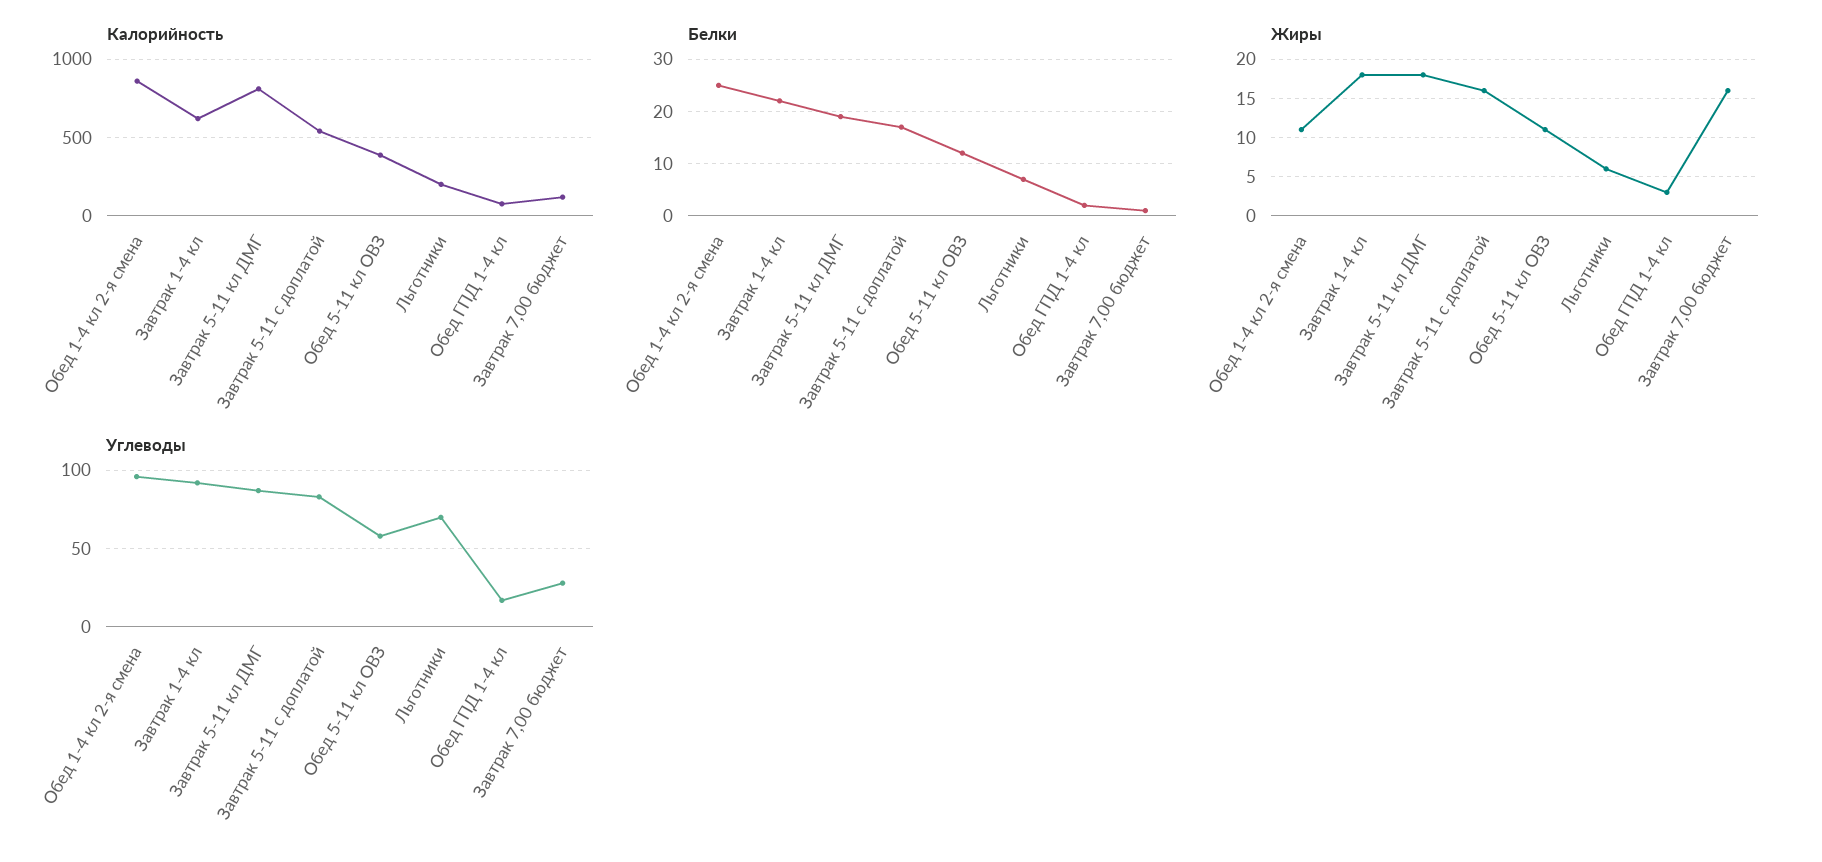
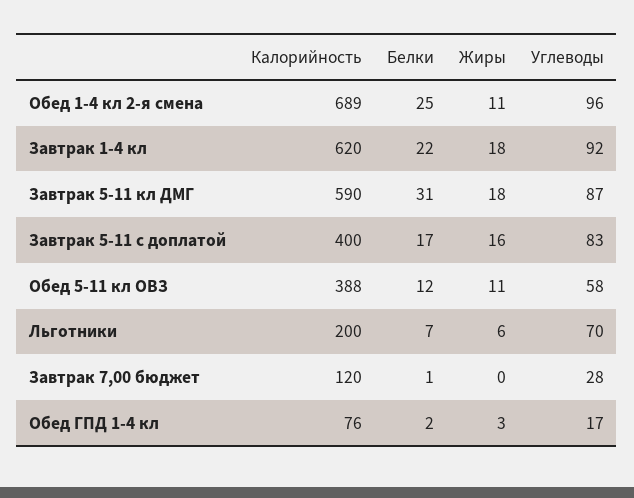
  {
    "Калорийность": {
-     "Обед 1-4 кл 2-я смена": 850,
+     "Обед 1-4 кл 2-я смена": 689,
      "Завтрак 1-4 кл": 620,
-     "Завтрак 5-11 кл ДМГ": 800,
+     "Завтрак 5-11 кл ДМГ": 590,
-     "Завтрак 5-11 с доплатой": 550,
+     "Завтрак 5-11 с доплатой": 400,
      "Обед 5-11 кл ОВЗ": 388,
      "Льготники": 200,
      "Обед ГПД 1-4 кл": 76,
      "Завтрак 7,00 бюджет": 120
    },
    "Белки": {
      "Обед 1-4 кл 2-я смена": 25,
      "Завтрак 1-4 кл": 22,
-     "Завтрак 5-11 кл ДМГ": 20,
+     "Завтрак 5-11 кл ДМГ": 31,
      "Завтрак 5-11 с доплатой": 17,
      "Обед 5-11 кл ОВЗ": 12,
      "Льготники": 7,
      "Обед ГПД 1-4 кл": 2,
      "Завтрак 7,00 бюджет": 1
    },
    "Жиры": {
      "Обед 1-4 кл 2-я смена": 11,
      "Завтрак 1-4 кл": 18,
      "Завтрак 5-11 кл ДМГ": 18,
      "Завтрак 5-11 с доплатой": 16,
      "Обед 5-11 кл ОВЗ": 11,
      "Льготники": 6,
      "Обед ГПД 1-4 кл": 3,
-     "Завтрак 7,00 бюджет": 16
+     "Завтрак 7,00 бюджет": 0
    },
    "Углеводы": {
      "Обед 1-4 кл 2-я смена": 96,
      "Завтрак 1-4 кл": 92,
      "Завтрак 5-11 кл ДМГ": 87,
      "Завтрак 5-11 с доплатой": 83,
      "Обед 5-11 кл ОВЗ": 58,
      "Льготники": 70,
      "Обед ГПД 1-4 кл": 17,
      "Завтрак 7,00 бюджет": 28
    }
  }

